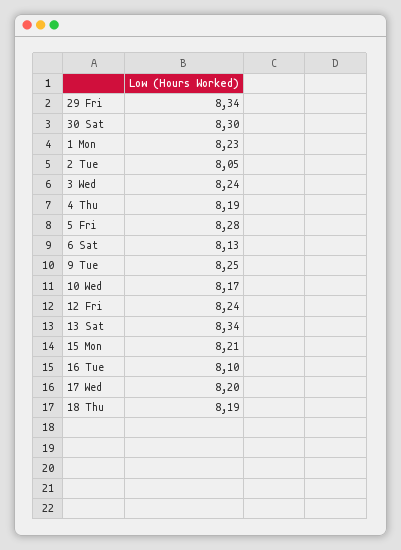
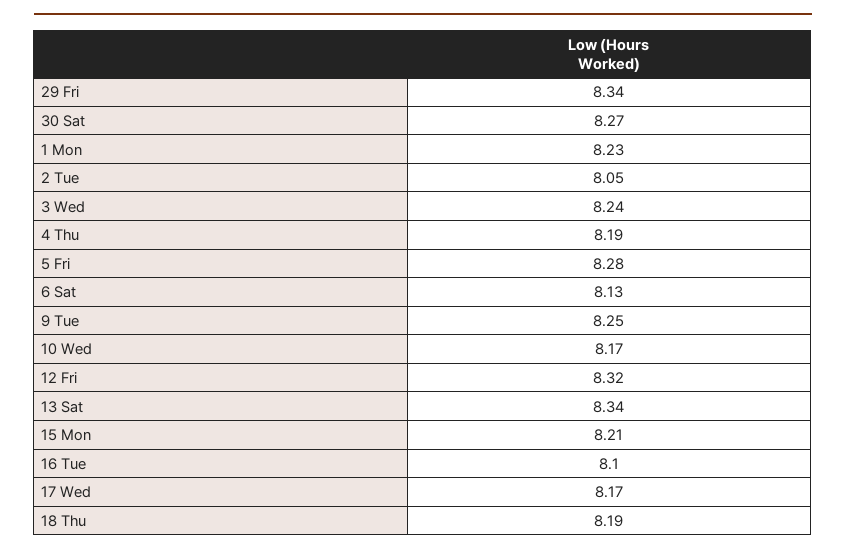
  {
    "29 Fri": 8.34,
-   "30 Sat": 8.3,
+   "30 Sat": 8.27,
    "1 Mon": 8.23,
    "2 Tue": 8.05,
    "3 Wed": 8.24,
    "4 Thu": 8.19,
    "5 Fri": 8.28,
    "6 Sat": 8.13,
    "9 Tue": 8.25,
    "10 Wed": 8.17,
-   "12 Fri": 8.24,
+   "12 Fri": 8.32,
    "13 Sat": 8.34,
    "15 Mon": 8.21,
    "16 Tue": 8.1,
-   "17 Wed": 8.2,
+   "17 Wed": 8.17,
    "18 Thu": 8.19
  }

